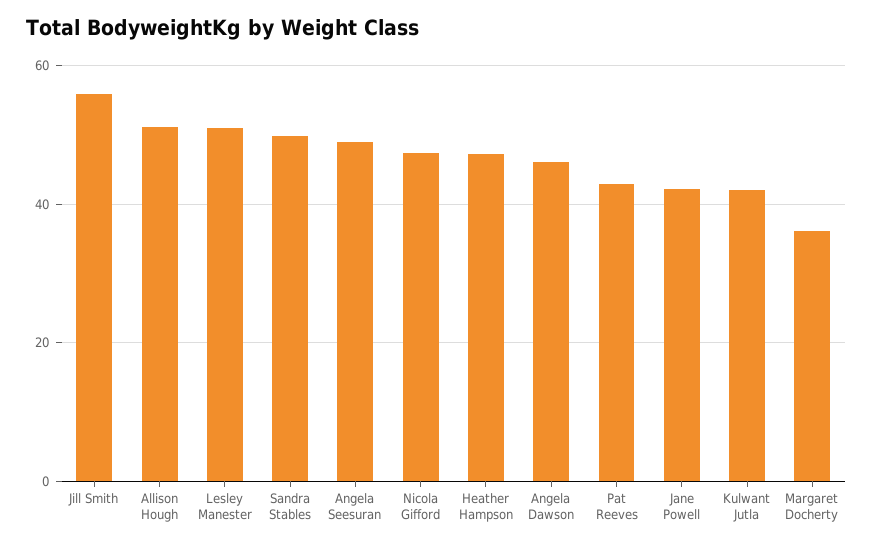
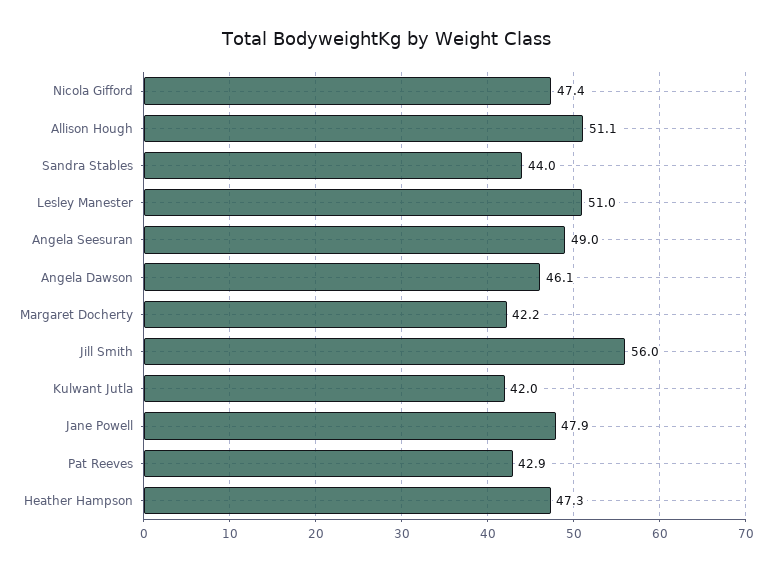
  {
    "Jill Smith": 56,
    "Allison Hough": 51.1,
    "Lesley Manester": 51,
-   "Sandra Stables": 50,
+   "Sandra Stables": 44,
    "Angela Seesuran": 49,
    "Nicola Gifford": 47.4,
    "Heather Hampson": 47.3,
    "Angela Dawson": 46.1,
    "Pat Reeves": 42.9,
-   "Jane Powell": 42,
+   "Jane Powell": 47.9,
    "Kulwant Jutla": 42,
-   "Margaret Docherty": 36
+   "Margaret Docherty": 42.2
  }

